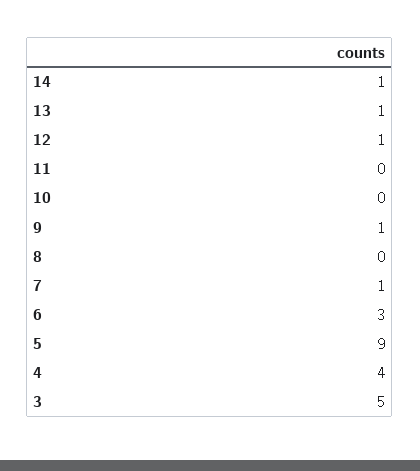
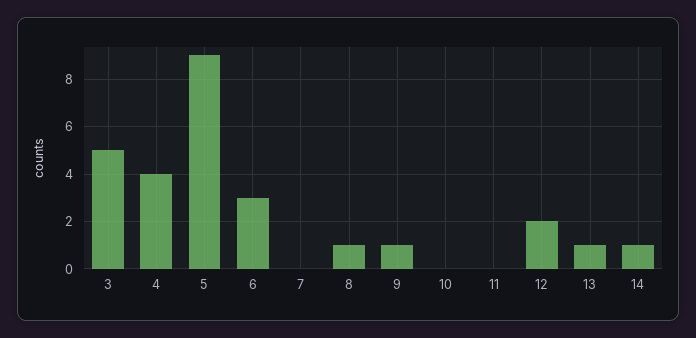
  {
    "14": 1,
    "13": 1,
-   "12": 1,
+   "12": 2,
    "11": 0,
    "10": 0,
    "9": 1,
-   "8": 0,
+   "8": 1,
-   "7": 1,
+   "7": 0,
    "6": 3,
    "5": 9,
    "4": 4,
    "3": 5
  }

